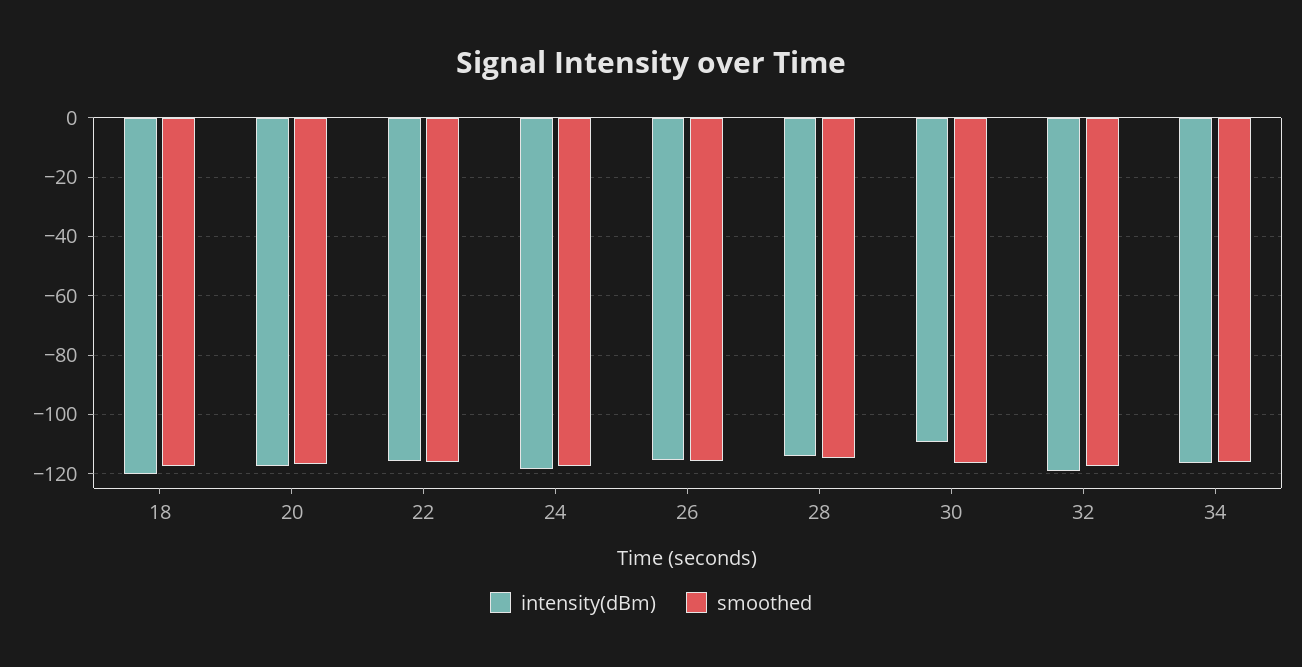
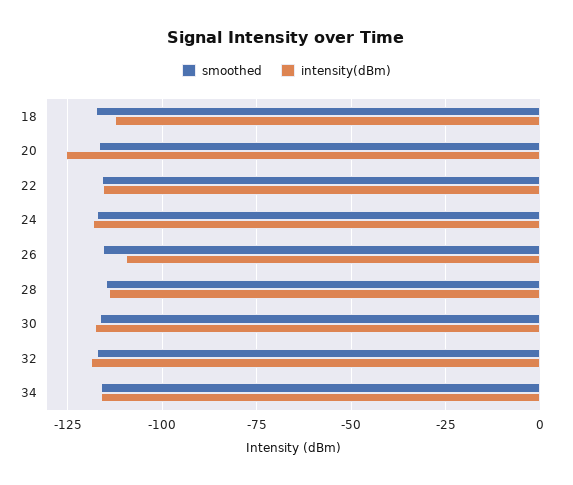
  {
    "intensity(dBm)": {
-     "18": -120,
+     "18": -112.5,
-     "20": -117.5,
+     "20": -125,
      "22": -115,
      "24": -117.5,
-     "26": -115,
+     "26": -110,
      "28": -115,
-     "30": -110,
+     "30": -117.5,
      "32": -120,
      "34": -117.5
    },
    "smoothed": {
      "18": -117.5,
      "20": -117.5,
      "22": -115,
      "24": -117.5,
      "26": -115,
      "28": -115,
      "30": -117.5,
      "32": -117.5,
      "34": -115
    }
  }

